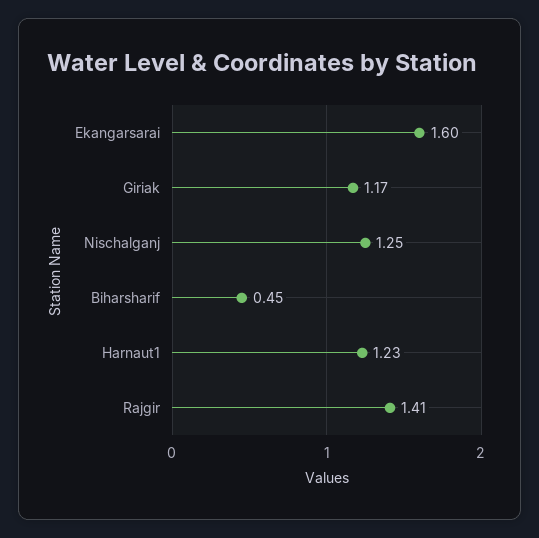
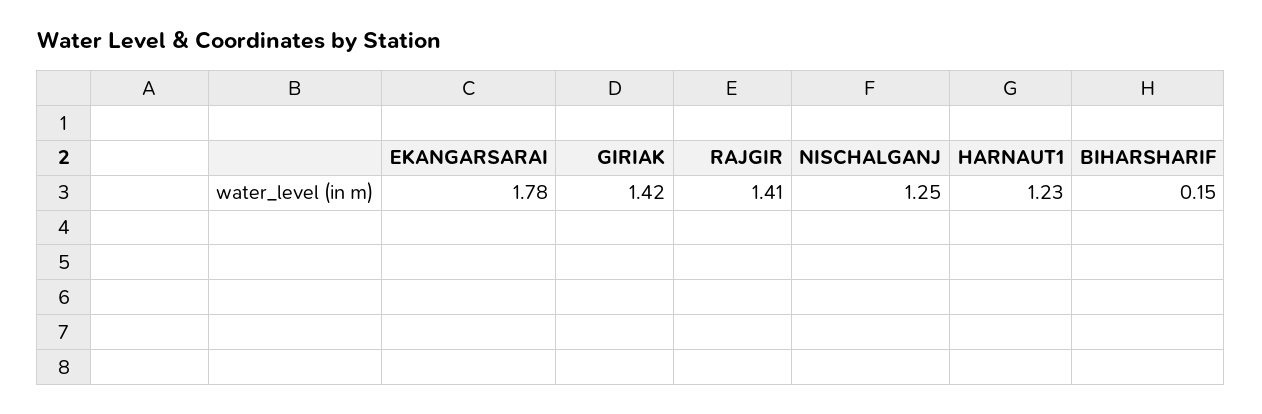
  {
-   "Ekangarsarai": 1.6,
+   "Ekangarsarai": 1.78,
-   "Giriak": 1.17,
+   "Giriak": 1.42,
    "Nischalganj": 1.25,
-   "Biharsharif": 0.45,
+   "Biharsharif": 0.15,
    "Harnaut1": 1.23,
    "Rajgir": 1.41
  }

